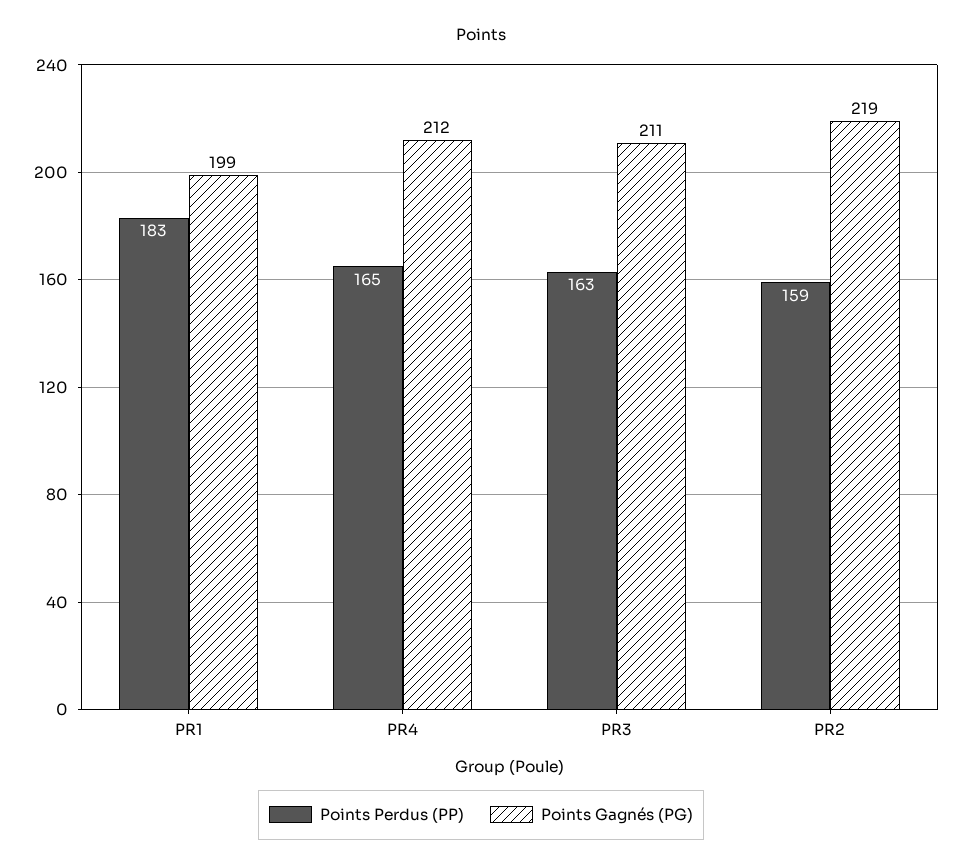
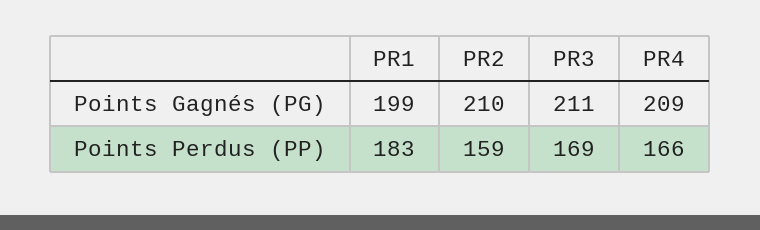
  {
    "Points Perdus (PP)": {
      "PR1": 183,
-     "PR4": 165,
+     "PR4": 166,
-     "PR3": 163,
+     "PR3": 169,
      "PR2": 159
    },
    "Points Gagnés (PG)": {
      "PR1": 199,
-     "PR4": 212,
+     "PR4": 209,
      "PR3": 211,
-     "PR2": 219
+     "PR2": 210
    }
  }

